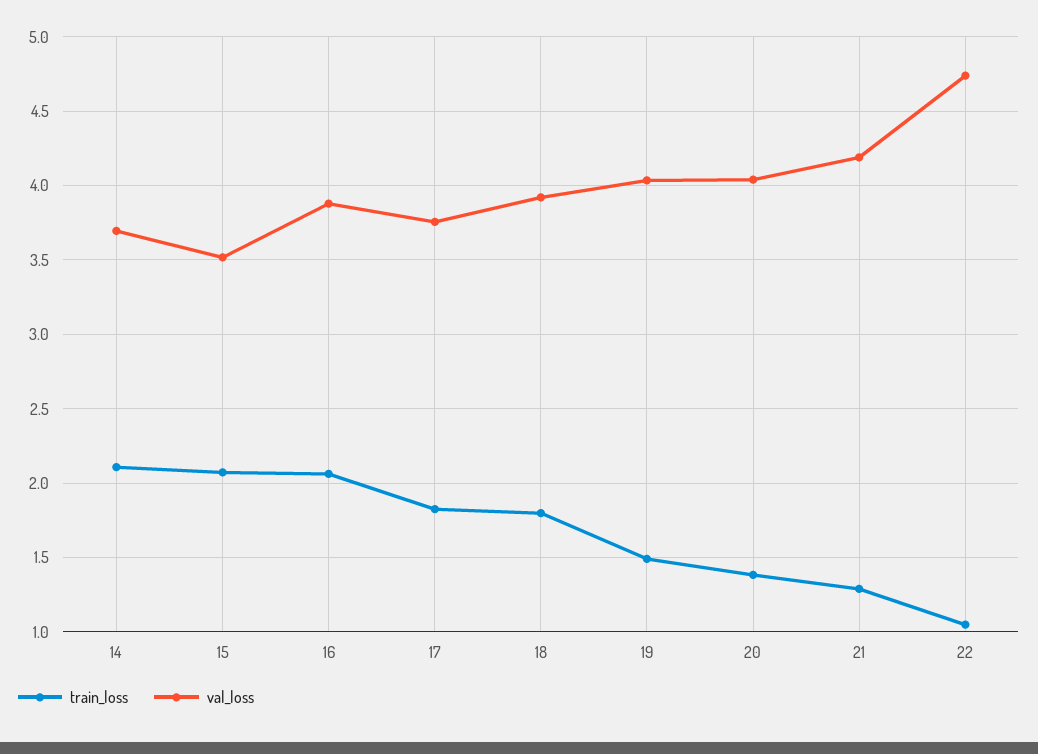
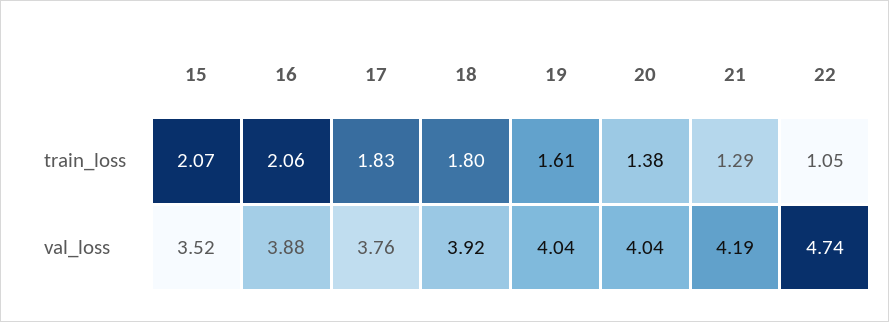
  {
    "train_loss": {
-     "14": 2.1,
      "15": 2.07,
      "16": 2.06,
      "17": 1.83,
      "18": 1.8,
-     "19": 1.5,
+     "19": 1.61,
      "20": 1.38,
      "21": 1.29,
      "22": 1.05
    },
    "val_loss": {
-     "14": 3.7,
      "15": 3.52,
      "16": 3.88,
      "17": 3.76,
      "18": 3.92,
      "19": 4.04,
      "20": 4.04,
      "21": 4.19,
      "22": 4.74
    }
  }

